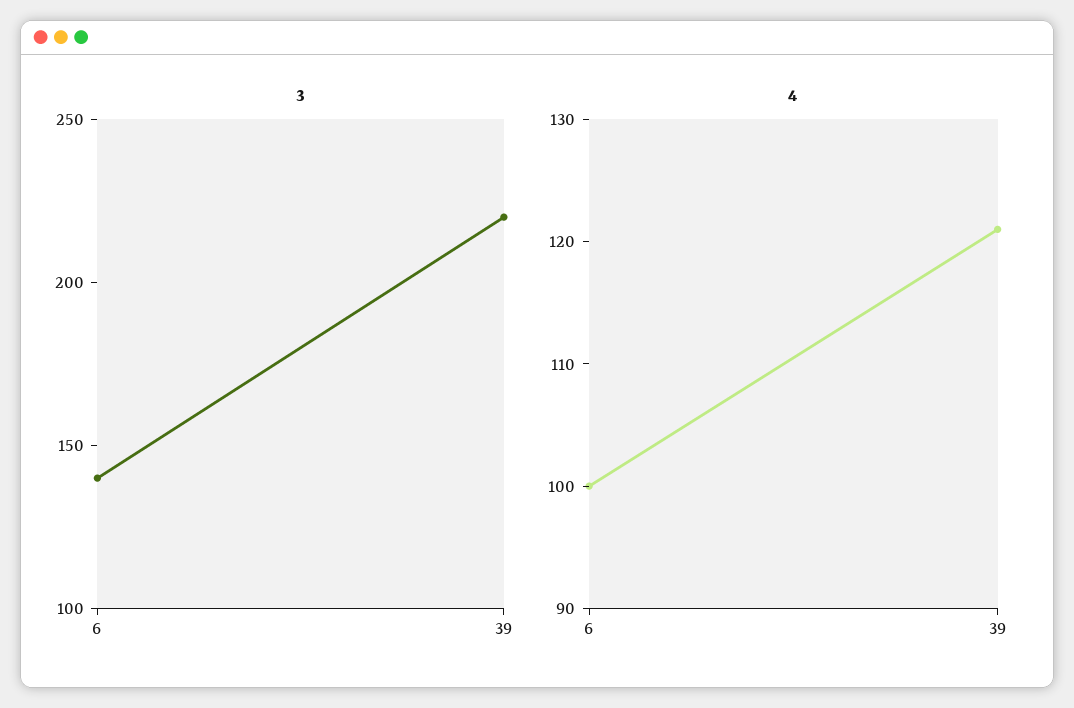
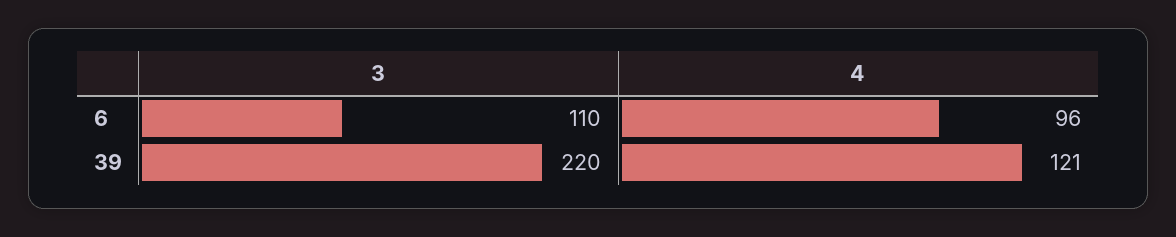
  {
    "3": {
-     "6": 140,
+     "6": 110,
      "39": 220
    },
    "4": {
-     "6": 100,
+     "6": 96,
      "39": 121
    }
  }

